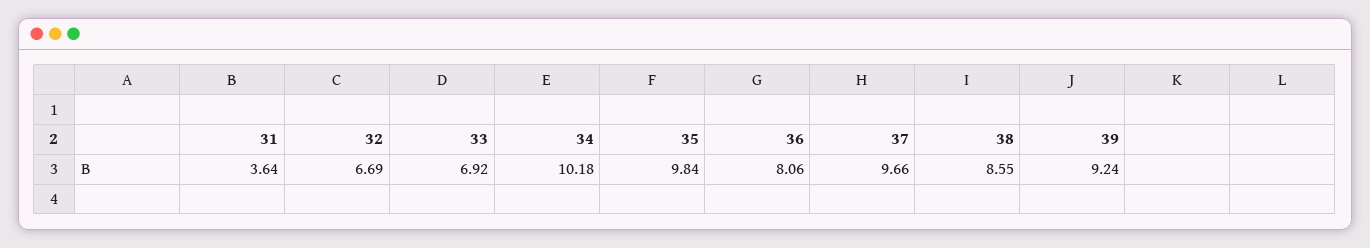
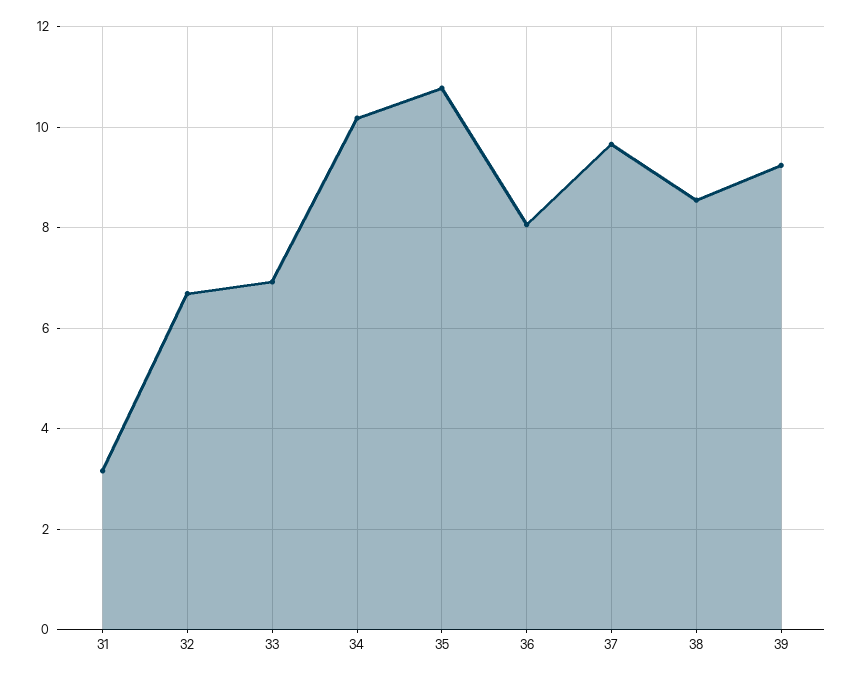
  {
-   "31": 3.64,
+   "31": 3.2,
    "32": 6.69,
    "33": 6.92,
    "34": 10.18,
-   "35": 9.84,
+   "35": 10.8,
    "36": 8.06,
    "37": 9.66,
    "38": 8.55,
    "39": 9.24
  }

